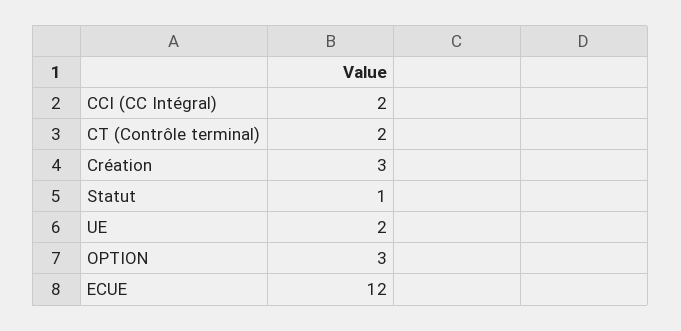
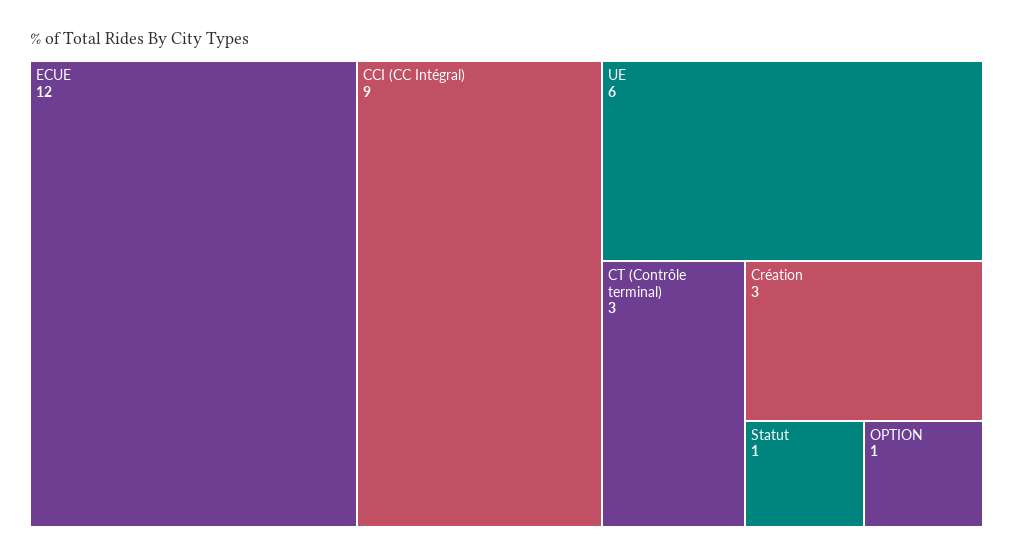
  {
-   "CCI (CC Intégral)": 2,
+   "CCI (CC Intégral)": 9,
-   "CT (Contrôle terminal)": 2,
+   "CT (Contrôle terminal)": 3,
    "Création": 3,
    "Statut": 1,
-   "UE": 2,
+   "UE": 6,
-   "OPTION": 3,
+   "OPTION": 1,
    "ECUE": 12
  }

